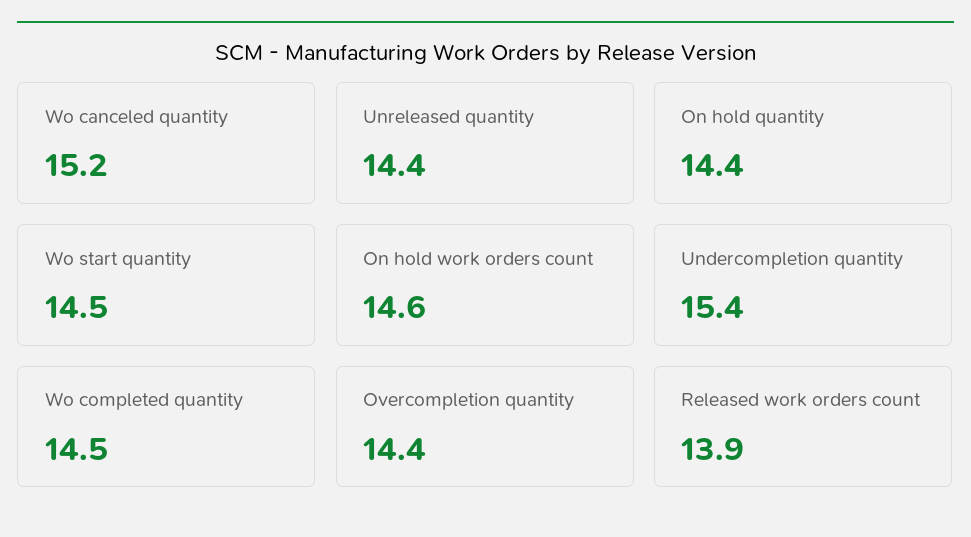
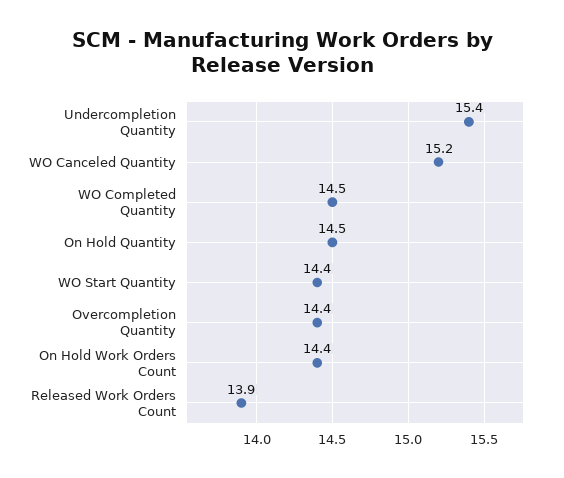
  {
    "Wo canceled quantity": 15.2,
-   "Unreleased quantity": 14.4,
-   "On hold quantity": 14.4,
+   "On hold quantity": 14.5,
-   "Wo start quantity": 14.5,
+   "Wo start quantity": 14.4,
-   "On hold work orders count": 14.6,
+   "On hold work orders count": 14.4,
    "Undercompletion quantity": 15.4,
    "Wo completed quantity": 14.5,
    "Overcompletion quantity": 14.4,
    "Released work orders count": 13.9
  }

